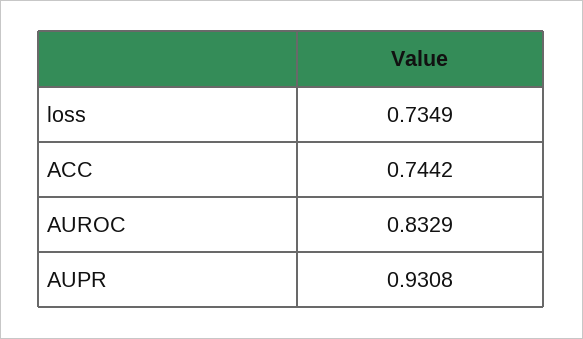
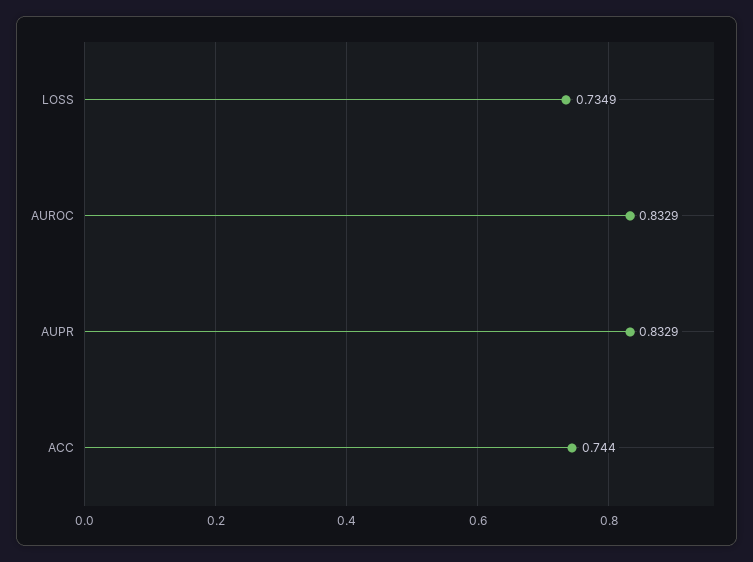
  {
    "loss": 0.7349,
-   "ACC": 0.7442,
+   "ACC": 0.744,
    "AUROC": 0.8329,
-   "AUPR": 0.9308
+   "AUPR": 0.8329
  }

